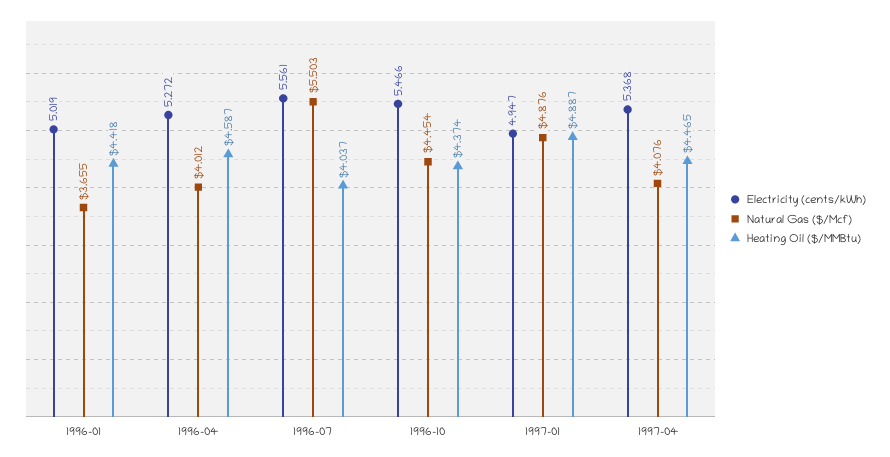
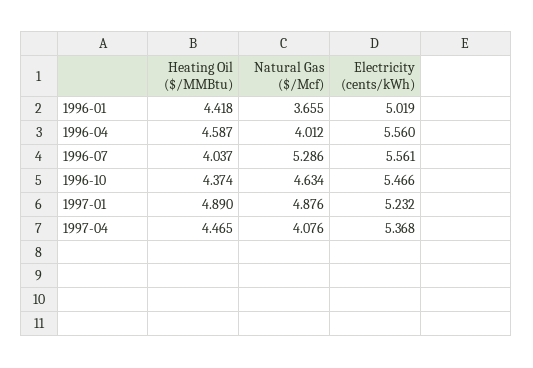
  {
    "Electricity (cents/kWh)": {
      "1996-01": 5.019,
-     "1996-04": 5.272,
+     "1996-04": 5.56,
      "1996-07": 5.561,
      "1996-10": 5.466,
-     "1997-01": 4.947,
+     "1997-01": 5.232,
      "1997-04": 5.368
    },
    "Natural Gas ($/Mcf)": {
      "1996-01": 3.655,
      "1996-04": 4.012,
-     "1996-07": 5.503,
+     "1996-07": 5.286,
-     "1996-10": 4.454,
+     "1996-10": 4.634,
      "1997-01": 4.876,
      "1997-04": 4.076
    },
    "Heating Oil ($/MMBtu)": {
      "1996-01": 4.418,
      "1996-04": 4.587,
      "1996-07": 4.037,
      "1996-10": 4.374,
-     "1997-01": 4.887,
+     "1997-01": 4.89,
      "1997-04": 4.465
    }
  }

